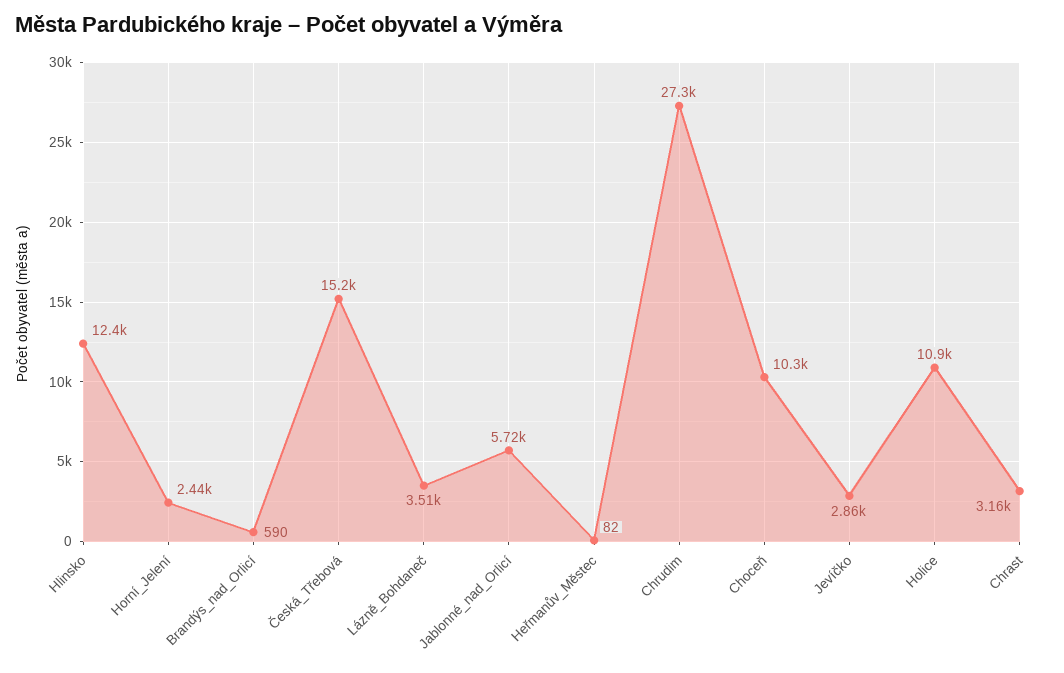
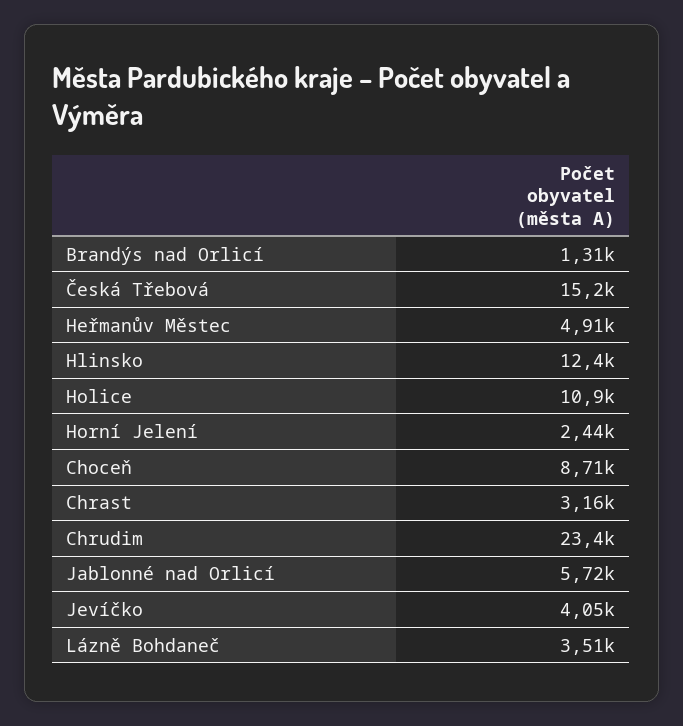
  {
    "Hlinsko": 12400,
    "Horní_Jelení": 2440,
-   "Brandýs_nad_Orlicí": 590,
+   "Brandýs_nad_Orlicí": 1310,
    "Česká_Třebová": 15200,
    "Lázně_Bohdaneč": 3510,
    "Jablonné_nad_Orlicí": 5720,
-   "Heřmanův_Městec": 82,
+   "Heřmanův_Městec": 4910,
-   "Chrudim": 27300,
+   "Chrudim": 23400,
-   "Choceň": 10300,
+   "Choceň": 8710,
-   "Jevíčko": 2860,
+   "Jevíčko": 4050,
    "Holice": 10900,
    "Chrast": 3160
  }

